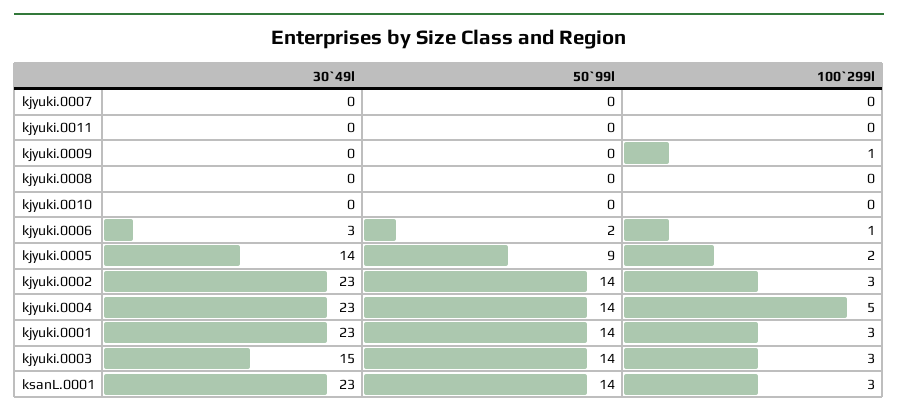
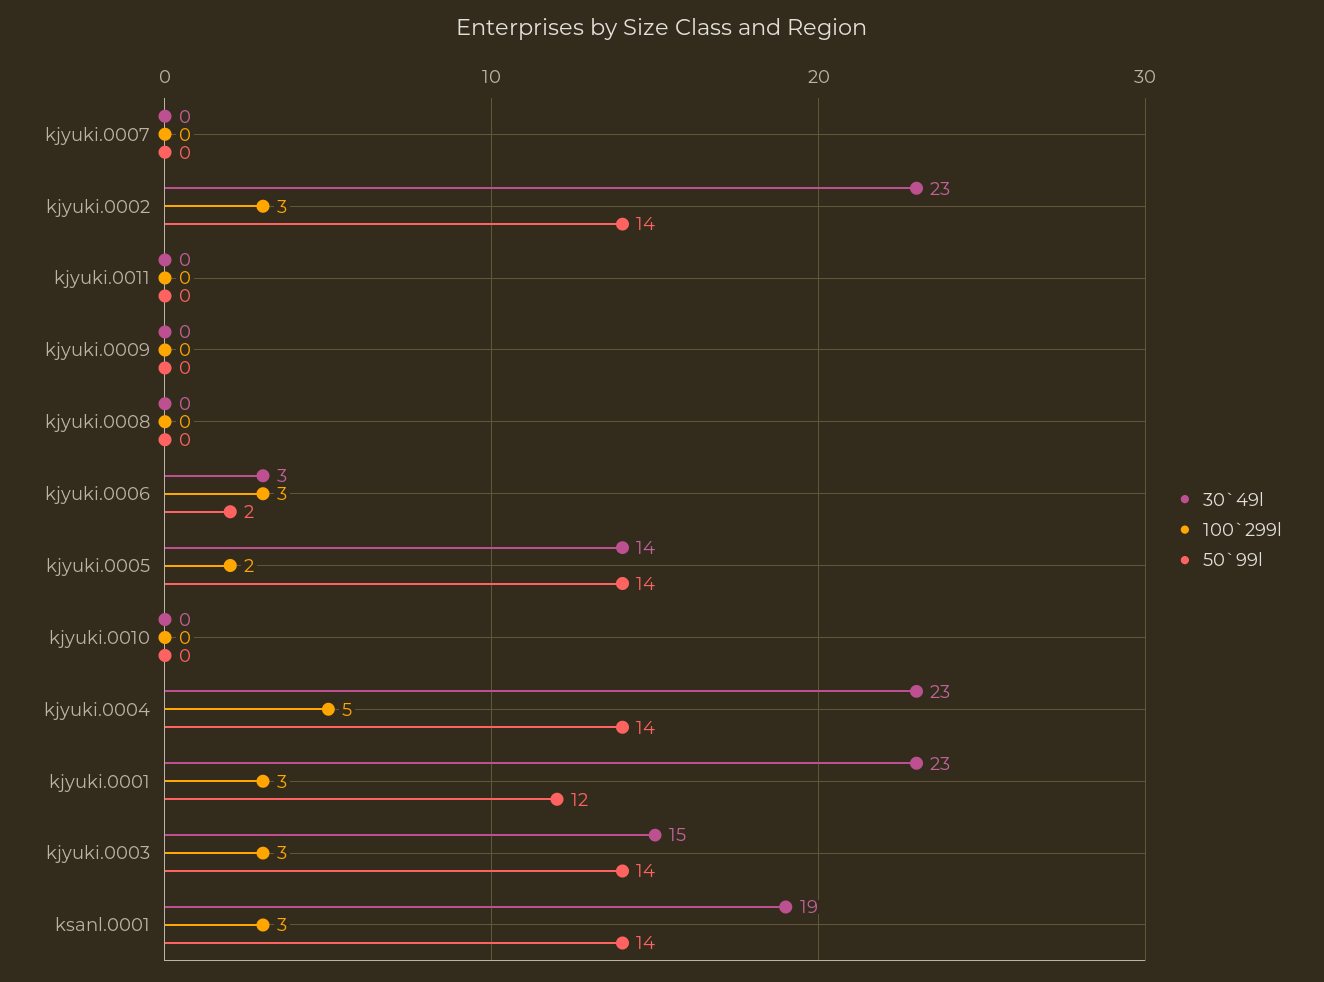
  {
    "30`49l": {
      "kjyuki.0007": 0,
      "kjyuki.0011": 0,
      "kjyuki.0009": 0,
      "kjyuki.0008": 0,
      "kjyuki.0010": 0,
      "kjyuki.0006": 3,
      "kjyuki.0005": 14,
      "kjyuki.0002": 23,
      "kjyuki.0004": 23,
      "kjyuki.0001": 23,
      "kjyuki.0003": 15,
-     "ksanL.0001": 23
+     "ksanL.0001": 19
    },
    "50`99l": {
      "kjyuki.0007": 0,
      "kjyuki.0011": 0,
      "kjyuki.0009": 0,
      "kjyuki.0008": 0,
      "kjyuki.0010": 0,
      "kjyuki.0006": 2,
-     "kjyuki.0005": 9,
+     "kjyuki.0005": 14,
      "kjyuki.0002": 14,
      "kjyuki.0004": 14,
-     "kjyuki.0001": 14,
+     "kjyuki.0001": 12,
      "kjyuki.0003": 14,
      "ksanL.0001": 14
    },
    "100`299l": {
      "kjyuki.0007": 0,
      "kjyuki.0011": 0,
-     "kjyuki.0009": 1,
+     "kjyuki.0009": 0,
      "kjyuki.0008": 0,
      "kjyuki.0010": 0,
-     "kjyuki.0006": 1,
+     "kjyuki.0006": 3,
      "kjyuki.0005": 2,
      "kjyuki.0002": 3,
      "kjyuki.0004": 5,
      "kjyuki.0001": 3,
      "kjyuki.0003": 3,
      "ksanL.0001": 3
    }
  }

